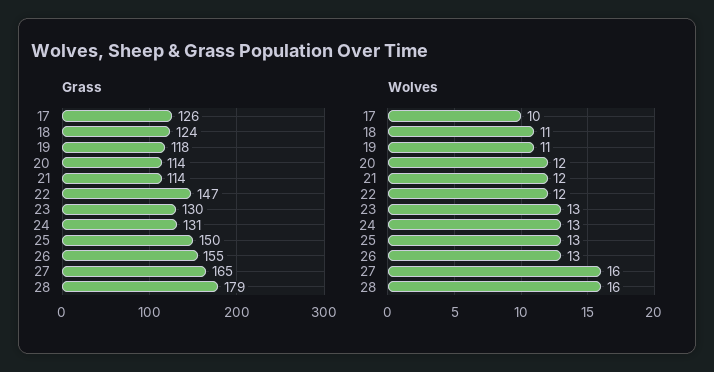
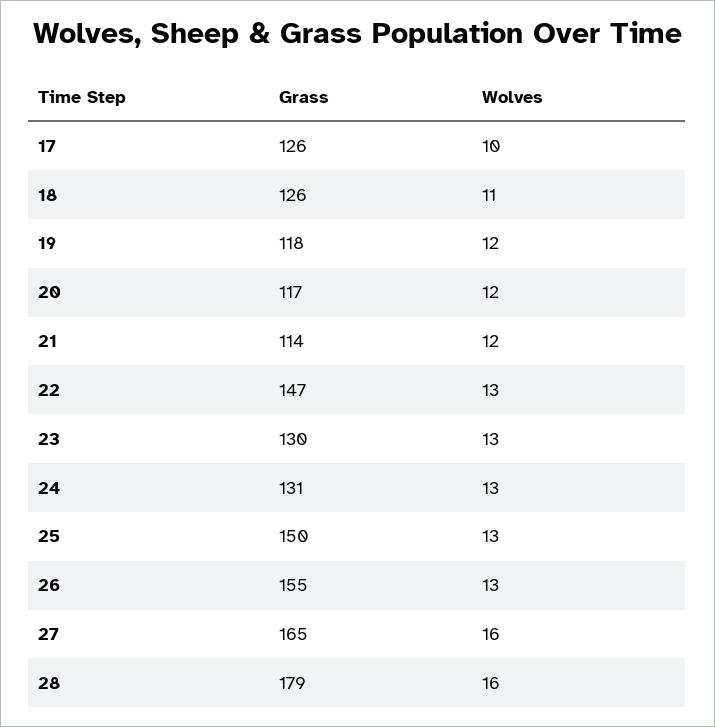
  {
    "Grass": {
      "17": 126,
-     "18": 124,
+     "18": 126,
      "19": 118,
-     "20": 114,
+     "20": 117,
      "21": 114,
      "22": 147,
      "23": 130,
      "24": 131,
      "25": 150,
      "26": 155,
      "27": 165,
      "28": 179
    },
    "Wolves": {
      "17": 10,
      "18": 11,
-     "19": 11,
+     "19": 12,
      "20": 12,
      "21": 12,
-     "22": 12,
+     "22": 13,
      "23": 13,
      "24": 13,
      "25": 13,
      "26": 13,
      "27": 16,
      "28": 16
    }
  }

